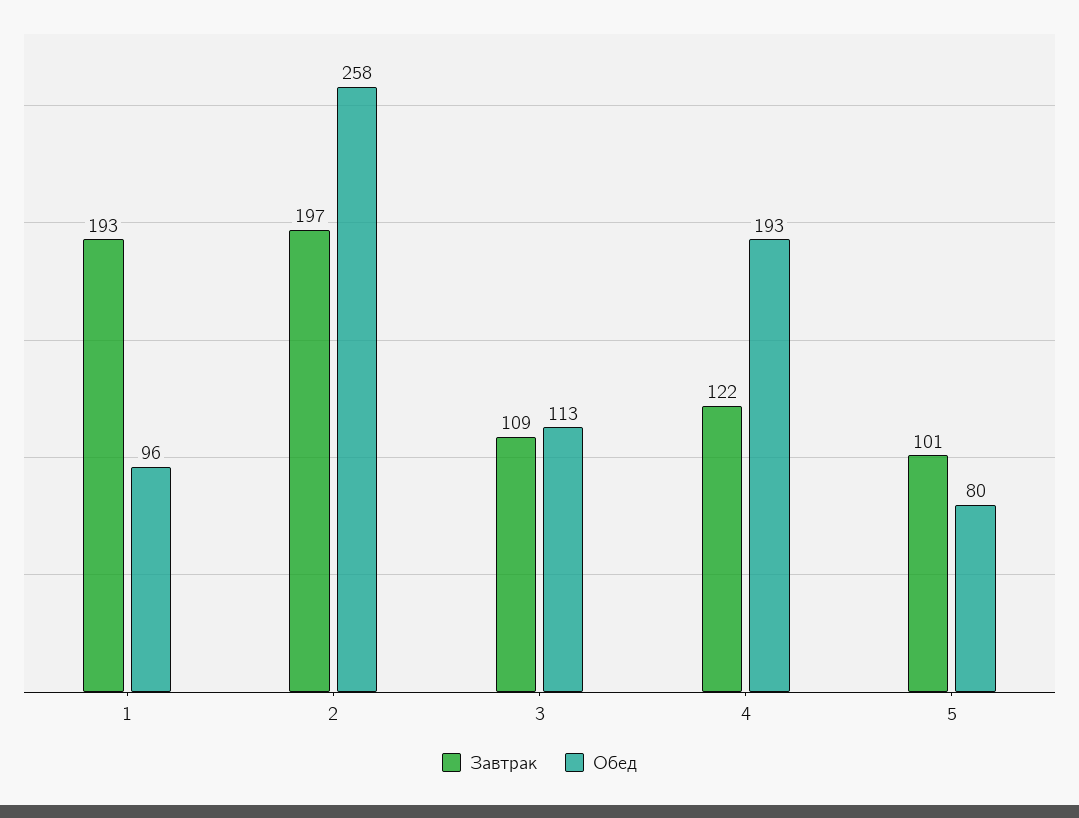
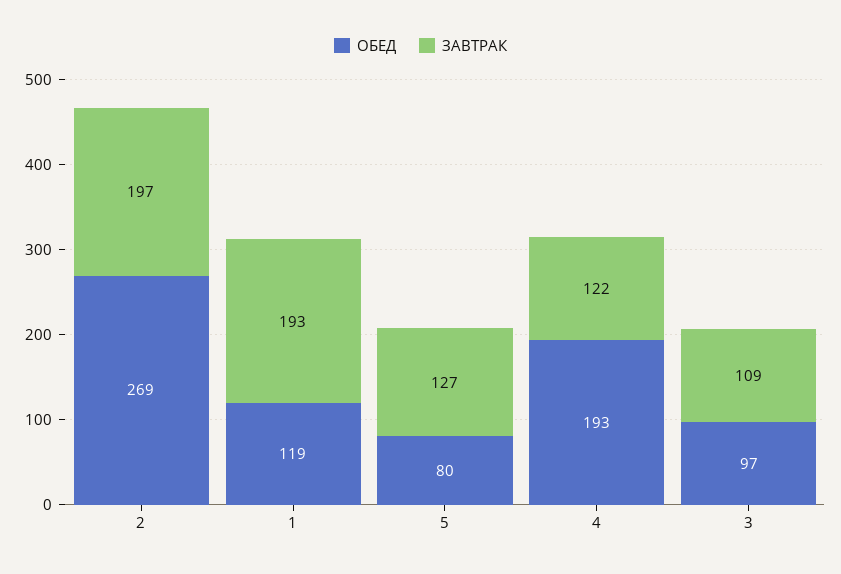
  {
    "Завтрак": {
      "1": 193,
      "2": 197,
      "3": 109,
      "4": 122,
-     "5": 101
+     "5": 127
    },
    "Обед": {
-     "1": 96,
+     "1": 119,
-     "2": 258,
+     "2": 269,
-     "3": 113,
+     "3": 97,
      "4": 193,
      "5": 80
    }
  }

